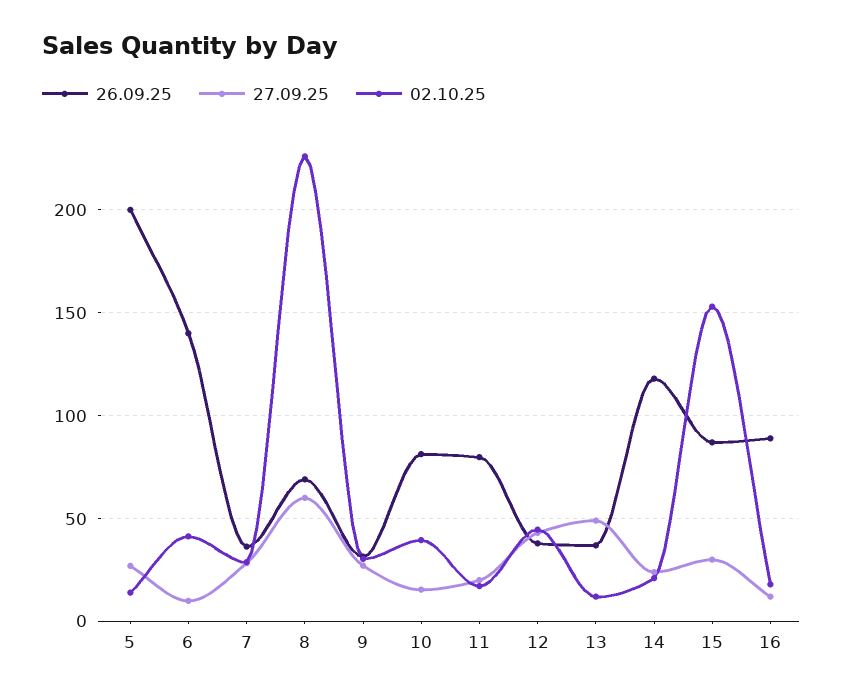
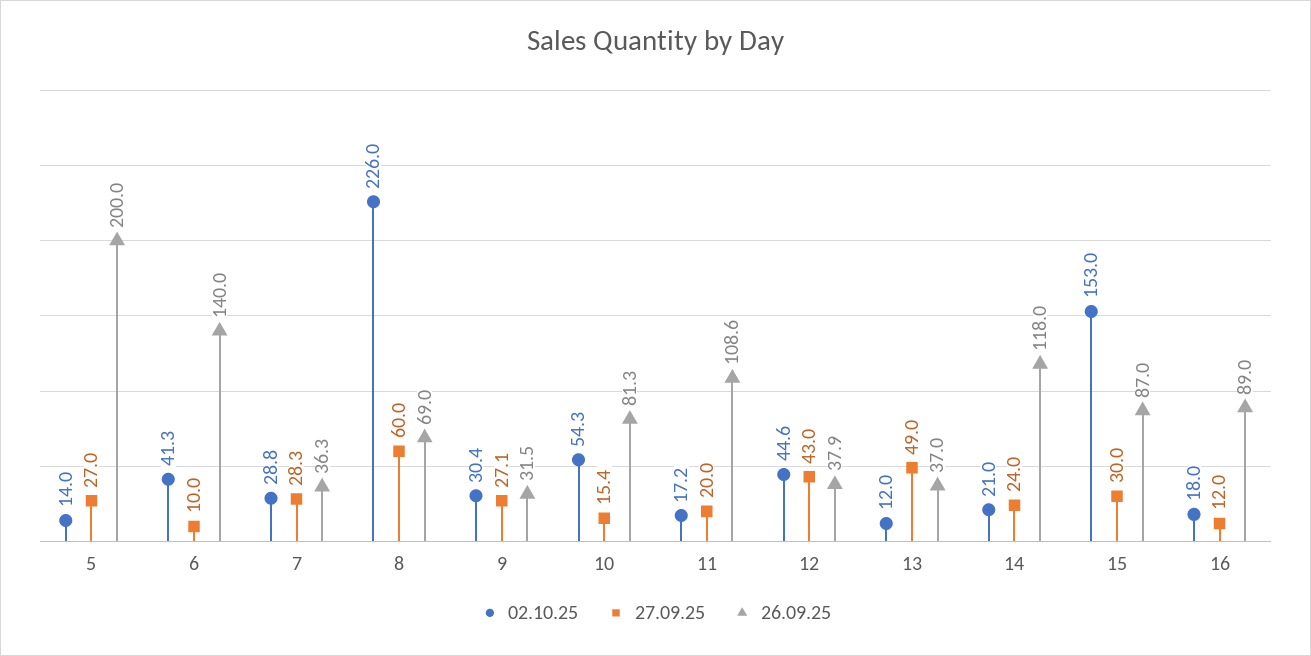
  {
    "26.09.25": {
      "5": 200,
      "6": 140,
      "7": 36.3,
      "8": 69,
      "9": 31.5,
      "10": 81.3,
-     "11": 80,
+     "11": 108.6,
      "12": 37.9,
      "13": 37,
      "14": 118,
      "15": 87,
      "16": 89
    },
    "27.09.25": {
      "5": 27,
      "6": 10,
      "7": 28.3,
      "8": 60,
      "9": 27.1,
      "10": 15.4,
      "11": 20,
      "12": 43,
      "13": 49,
      "14": 24,
      "15": 30,
      "16": 12
    },
    "02.10.25": {
      "5": 14,
      "6": 41.3,
      "7": 28.8,
      "8": 226,
      "9": 30.4,
-     "10": 40,
+     "10": 54.3,
      "11": 17.2,
      "12": 44.6,
      "13": 12,
      "14": 21,
      "15": 153,
      "16": 18
    }
  }

